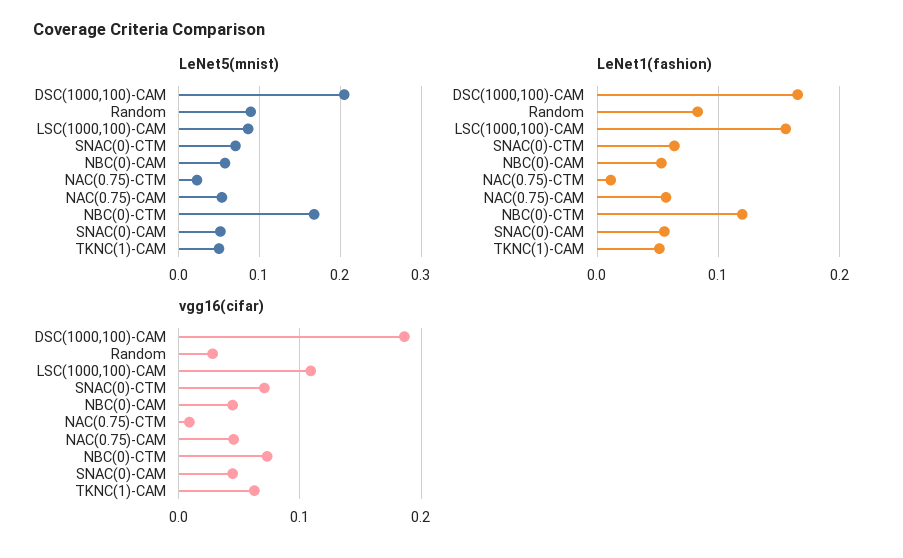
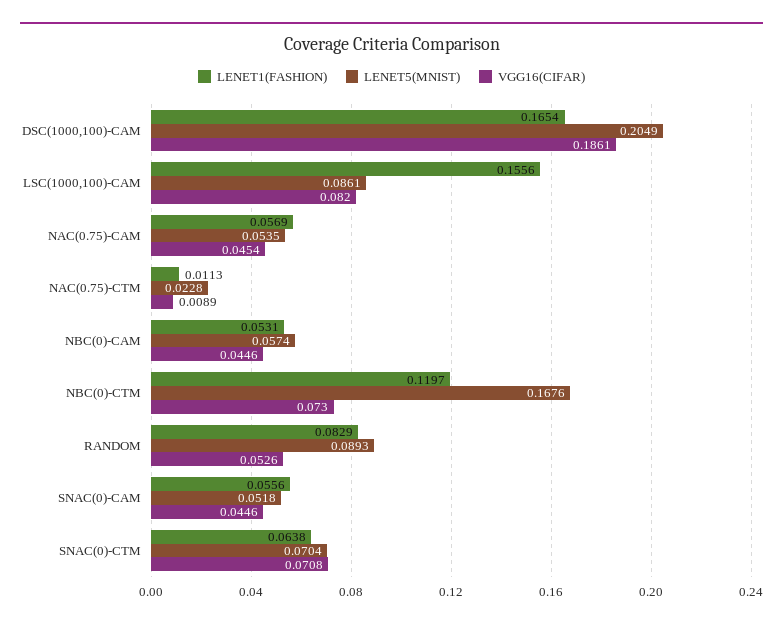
  {
    "LeNet5(mnist)": {
      "DSC(1000,100)-CAM": 0.2049,
      "Random": 0.0893,
      "LSC(1000,100)-CAM": 0.0861,
      "SNAC(0)-CTM": 0.0704,
      "NBC(0)-CAM": 0.0574,
      "NAC(0.75)-CTM": 0.0228,
      "NAC(0.75)-CAM": 0.0535,
      "NBC(0)-CTM": 0.1676,
-     "SNAC(0)-CAM": 0.0518,
+     "SNAC(0)-CAM": 0.0518
-     "TKNC(1)-CAM": 0.05
    },
    "LeNet1(fashion)": {
      "DSC(1000,100)-CAM": 0.1654,
      "Random": 0.0829,
      "LSC(1000,100)-CAM": 0.1556,
      "SNAC(0)-CTM": 0.0638,
      "NBC(0)-CAM": 0.0531,
      "NAC(0.75)-CTM": 0.0113,
      "NAC(0.75)-CAM": 0.0569,
      "NBC(0)-CTM": 0.1197,
-     "SNAC(0)-CAM": 0.0556,
+     "SNAC(0)-CAM": 0.0556
-     "TKNC(1)-CAM": 0.05
    },
    "vgg16(cifar)": {
      "DSC(1000,100)-CAM": 0.1861,
-     "Random": 0.03,
+     "Random": 0.0526,
-     "LSC(1000,100)-CAM": 0.11,
+     "LSC(1000,100)-CAM": 0.082,
      "SNAC(0)-CTM": 0.0708,
      "NBC(0)-CAM": 0.0446,
      "NAC(0.75)-CTM": 0.0089,
      "NAC(0.75)-CAM": 0.0454,
      "NBC(0)-CTM": 0.073,
-     "SNAC(0)-CAM": 0.0446,
+     "SNAC(0)-CAM": 0.0446
-     "TKNC(1)-CAM": 0.06
    }
  }

